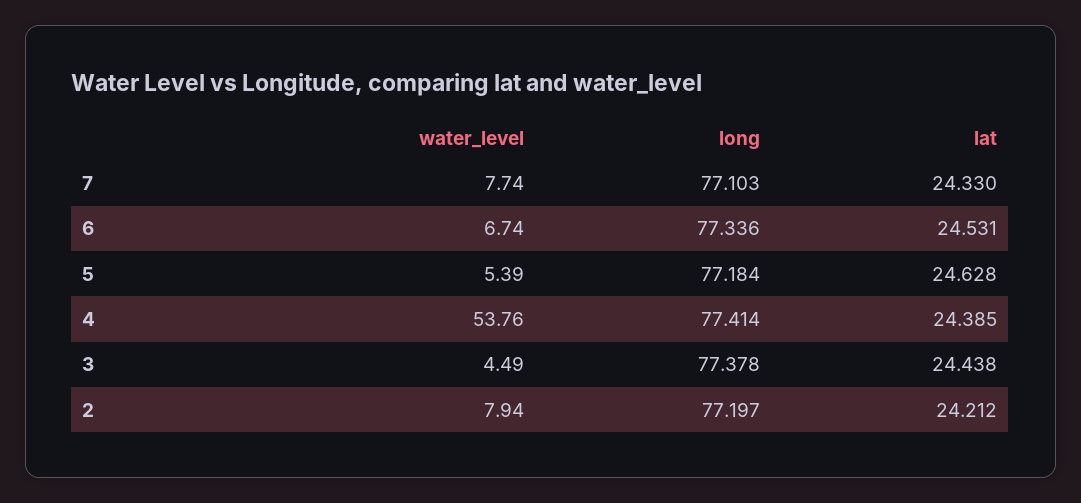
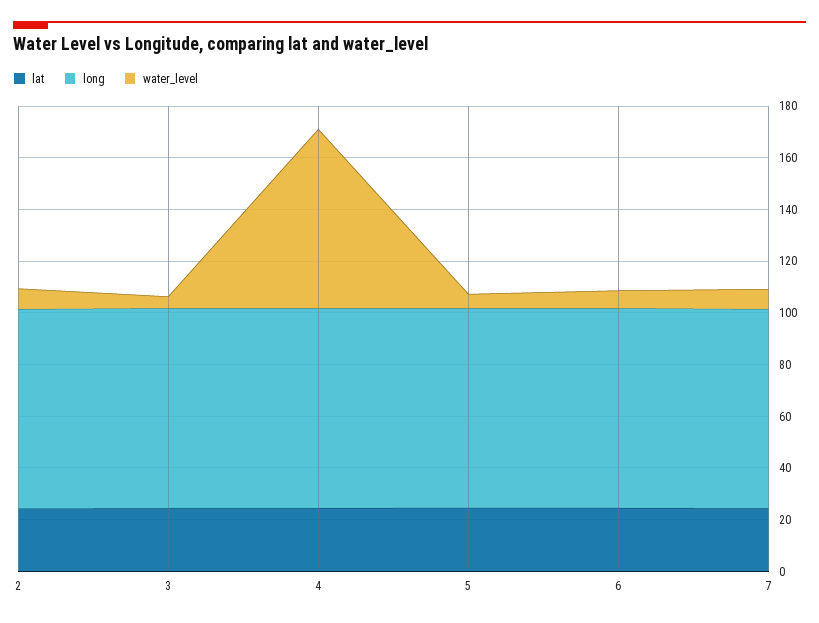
  {
    "water_level": {
      "7": 7.74,
      "6": 6.74,
      "5": 5.39,
-     "4": 53.76,
+     "4": 70,
      "3": 4.49,
      "2": 7.94
    },
    "long": {
      "7": 77.103,
      "6": 77.336,
      "5": 77.184,
      "4": 77.414,
      "3": 77.378,
      "2": 77.197
    },
    "lat": {
      "7": 24.33,
      "6": 24.531,
      "5": 24.628,
      "4": 24.385,
      "3": 24.438,
      "2": 24.212
    }
  }

